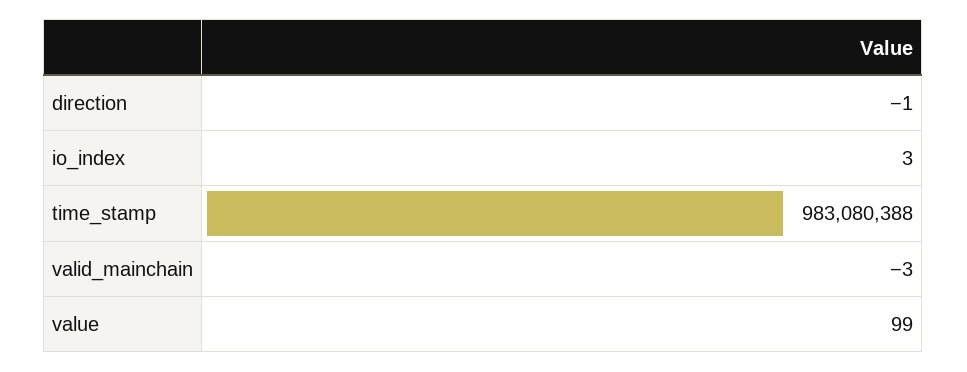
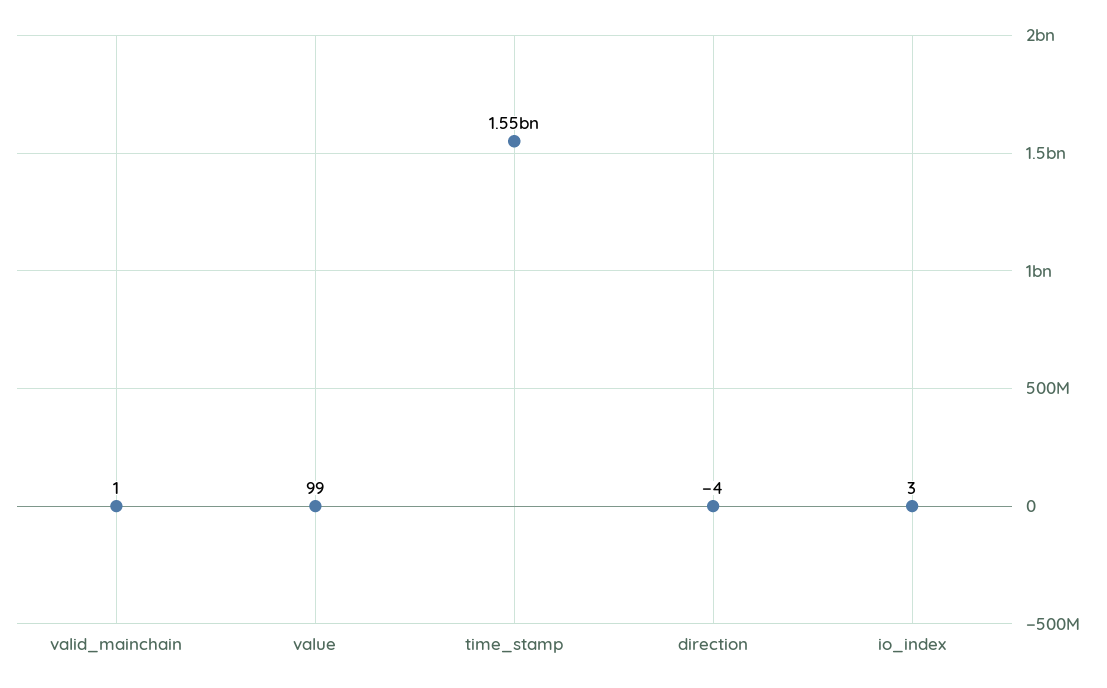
  {
-   "direction": -1,
+   "direction": -4,
    "io_index": 3,
-   "time_stamp": 983080388,
+   "time_stamp": 1550000000,
-   "valid_mainchain": -3,
+   "valid_mainchain": 1,
    "value": 99
  }

